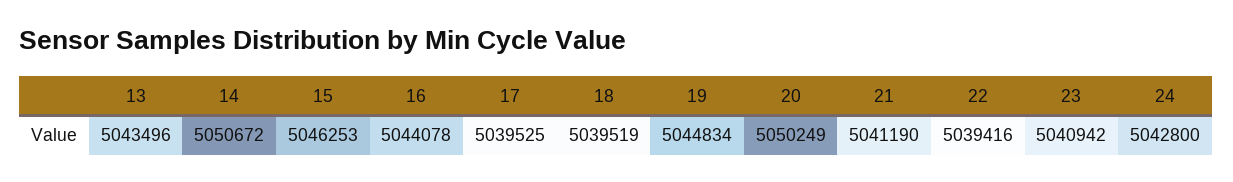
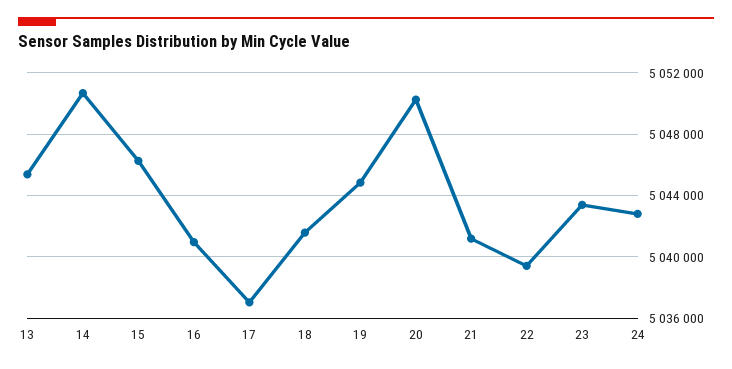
  {
-   "13": 5043496,
+   "13": 5045500,
    "14": 5050672,
    "15": 5046253,
-   "16": 5044078,
+   "16": 5041000,
-   "17": 5039525,
+   "17": 5037000,
-   "18": 5039519,
+   "18": 5041500,
    "19": 5044834,
    "20": 5050249,
    "21": 5041190,
    "22": 5039416,
-   "23": 5040942,
+   "23": 5043500,
    "24": 5042800
  }

